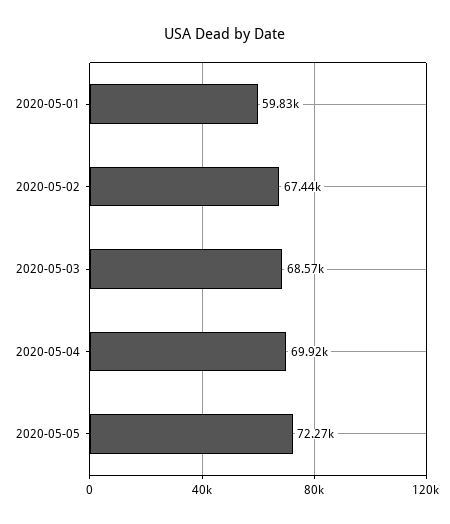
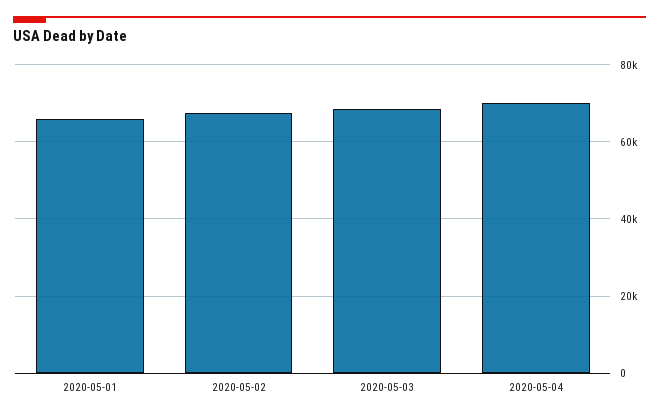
  {
-   "2020-05-01": 59830,
+   "2020-05-01": 66000,
    "2020-05-02": 67440,
    "2020-05-03": 68570,
-   "2020-05-04": 69920,
+   "2020-05-04": 69920
-   "2020-05-05": 72270
  }

